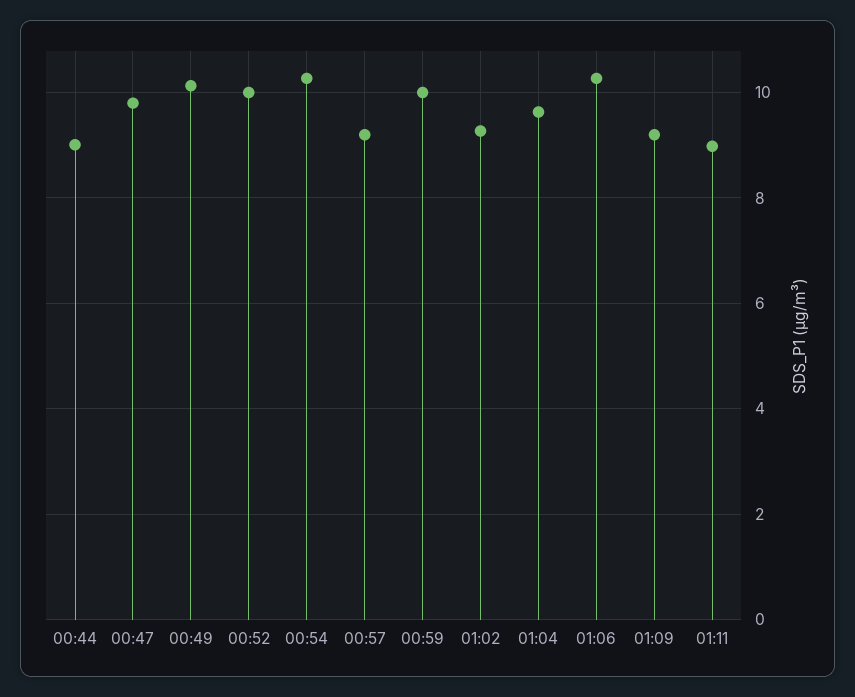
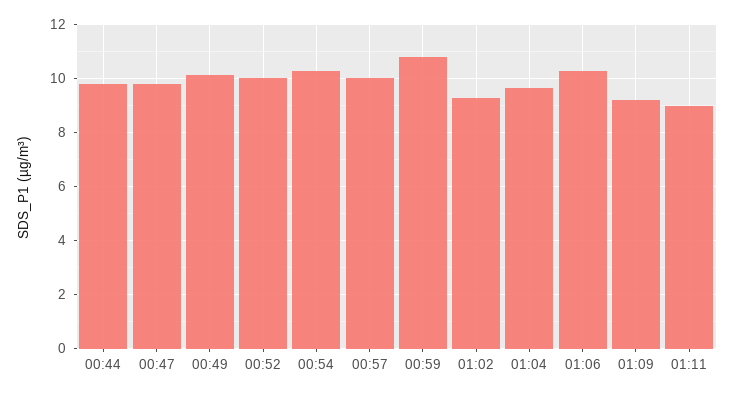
  {
-   "00:44": 9,
+   "00:44": 9.75,
    "00:47": 9.8,
    "00:49": 10.2,
    "00:52": 10,
    "00:54": 10.2,
-   "00:57": 9.2,
+   "00:57": 10,
-   "00:59": 10,
+   "00:59": 10.75,
    "01:02": 9.2,
    "01:04": 9.6,
    "01:06": 10.2,
    "01:09": 9.2,
    "01:11": 9
  }

